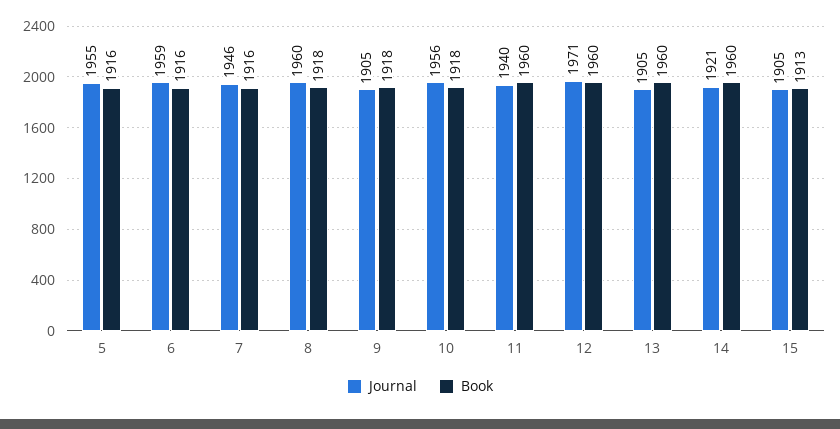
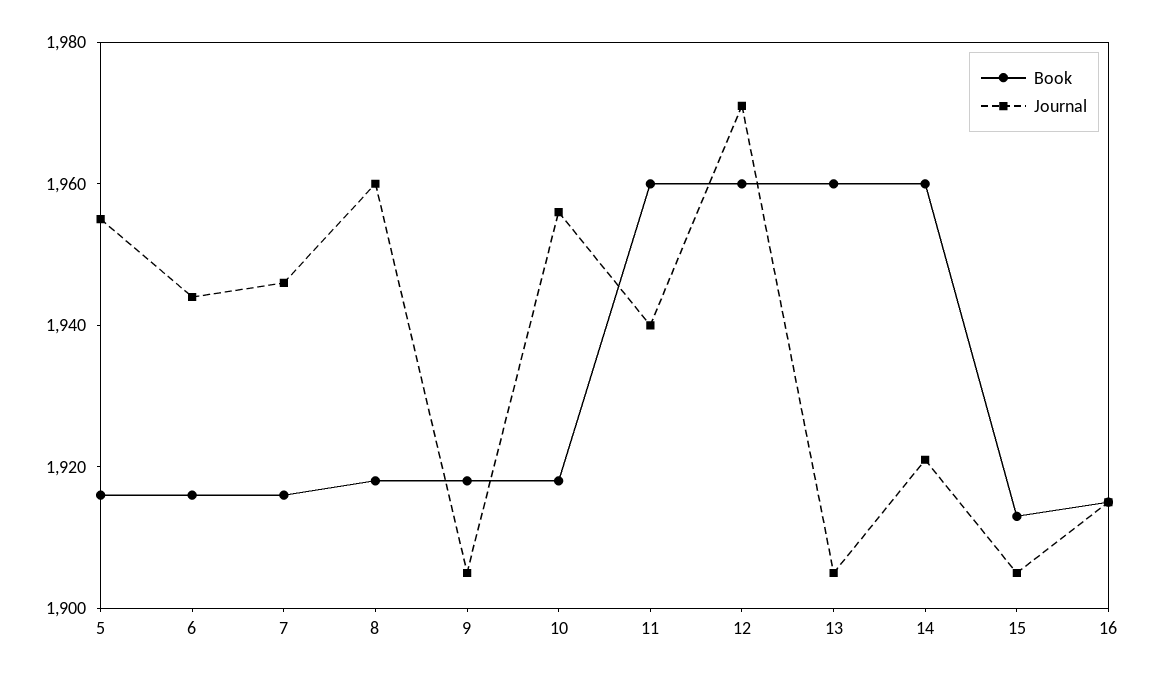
  {
    "Journal": {
      "5": 1955,
-     "6": 1959,
+     "6": 1945,
      "7": 1946,
      "8": 1960,
      "9": 1905,
      "10": 1956,
      "11": 1940,
      "12": 1971,
      "13": 1905,
      "14": 1921,
-     "15": 1905
+     "15": 1905,
+     "16": 1915
    },
    "Book": {
      "5": 1916,
      "6": 1916,
      "7": 1916,
      "8": 1918,
      "9": 1918,
      "10": 1918,
      "11": 1960,
      "12": 1960,
      "13": 1960,
      "14": 1960,
-     "15": 1913
+     "15": 1913,
+     "16": 1915
    }
  }

